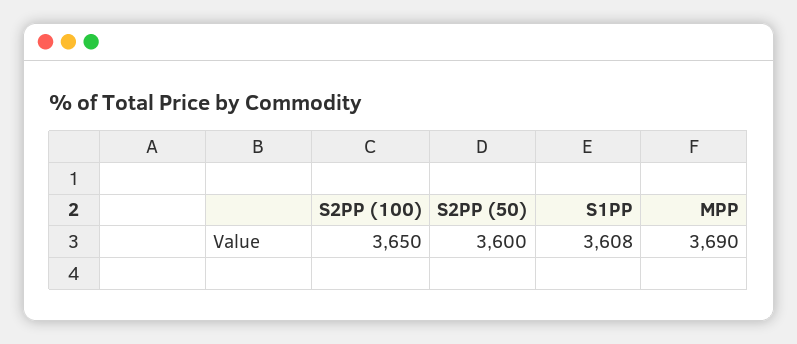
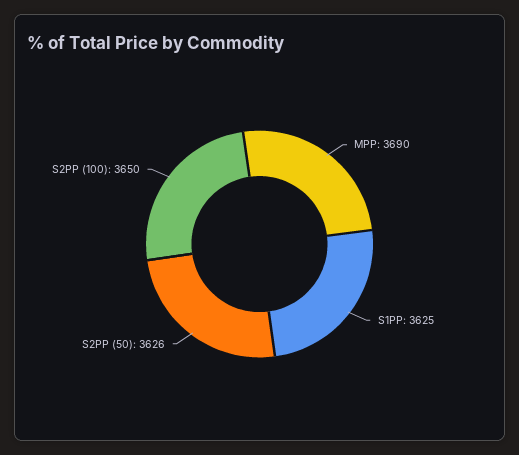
  {
    "S2PP (100)": 3650,
-   "S2PP (50)": 3600,
+   "S2PP (50)": 3626,
-   "S1PP": 3608,
+   "S1PP": 3625,
    "MPP": 3690
  }

